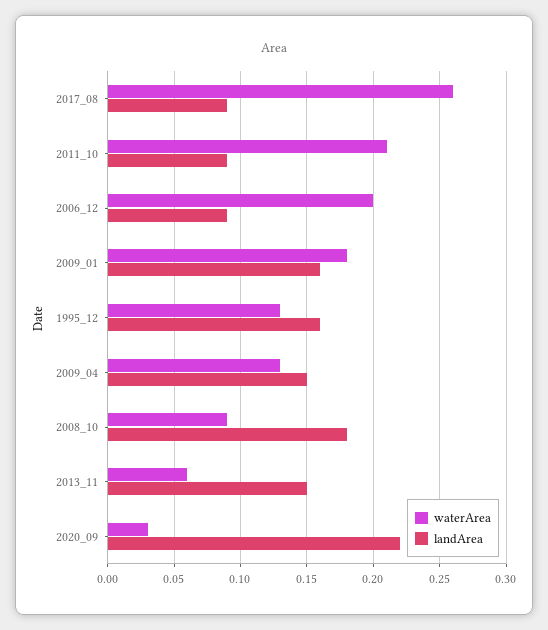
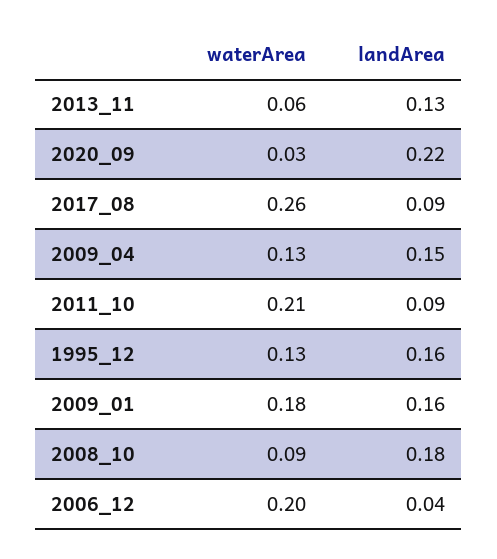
  {
    "waterArea": {
      "2017_08": 0.26,
      "2011_10": 0.21,
      "2006_12": 0.2,
      "2009_01": 0.18,
      "1995_12": 0.13,
      "2009_04": 0.13,
      "2008_10": 0.09,
      "2013_11": 0.06,
      "2020_09": 0.03
    },
    "landArea": {
      "2017_08": 0.09,
      "2011_10": 0.09,
-     "2006_12": 0.09,
+     "2006_12": 0.04,
      "2009_01": 0.16,
      "1995_12": 0.16,
      "2009_04": 0.15,
      "2008_10": 0.18,
-     "2013_11": 0.15,
+     "2013_11": 0.13,
      "2020_09": 0.22
    }
  }

